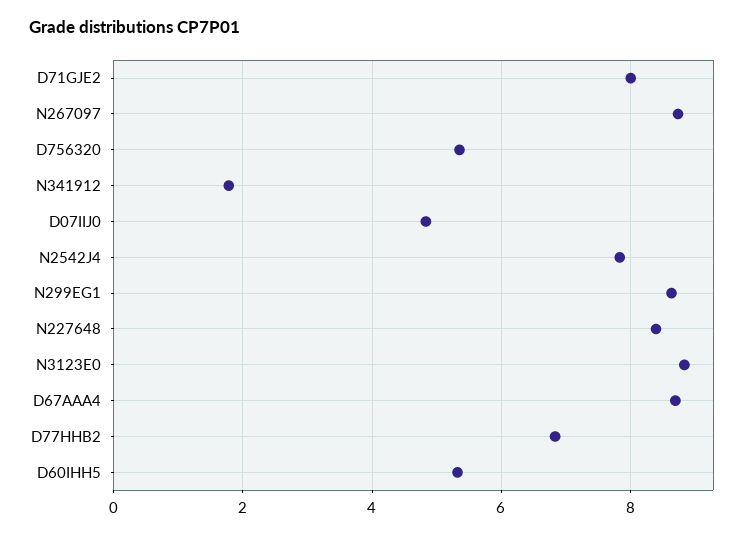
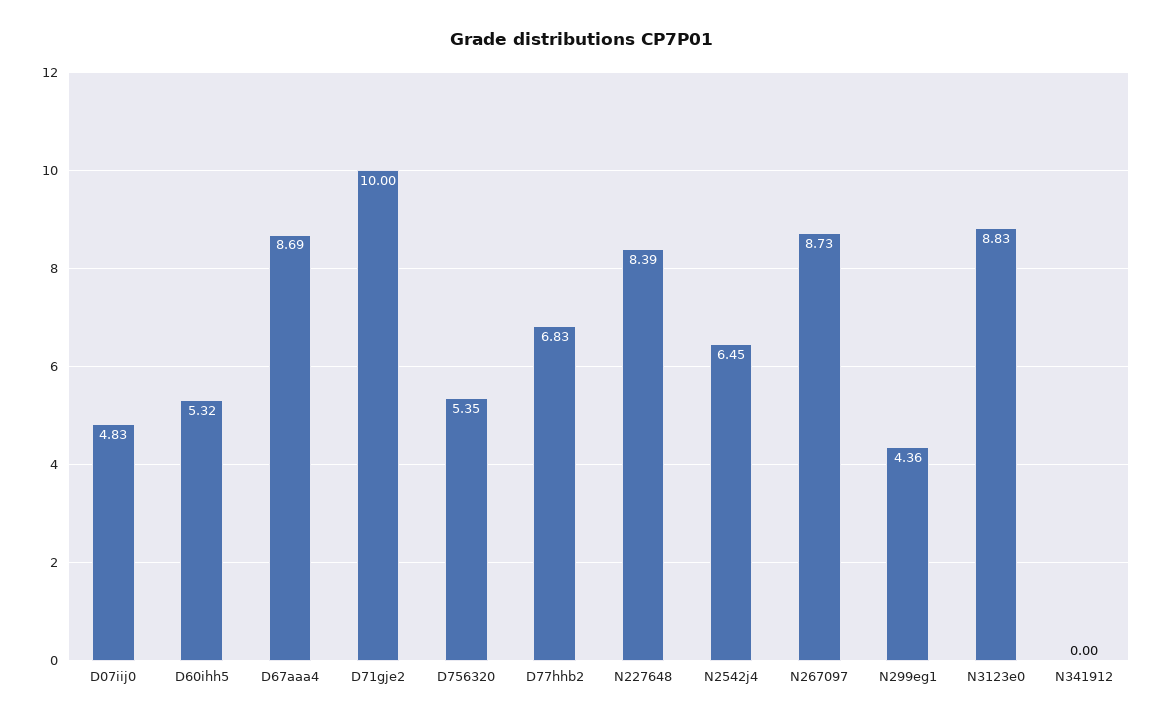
  {
-   "D71GJE2": 8,
+   "D71GJE2": 10,
    "N267097": 8.73,
    "D756320": 5.35,
-   "N341912": 1.8,
+   "N341912": 0,
    "D07IIJ0": 4.83,
-   "N2542J4": 7.8,
+   "N2542J4": 6.45,
-   "N299EG1": 8.6,
+   "N299EG1": 4.36,
    "N227648": 8.39,
    "N3123E0": 8.83,
    "D67AAA4": 8.69,
    "D77HHB2": 6.83,
    "D60IHH5": 5.32
  }

